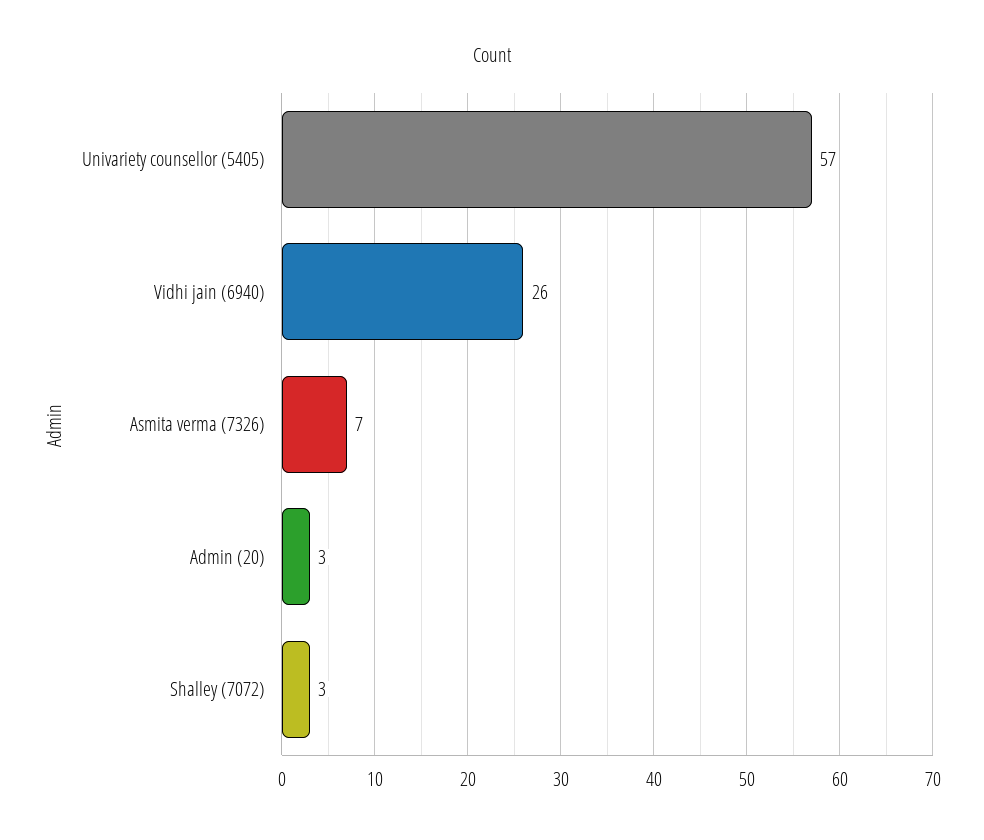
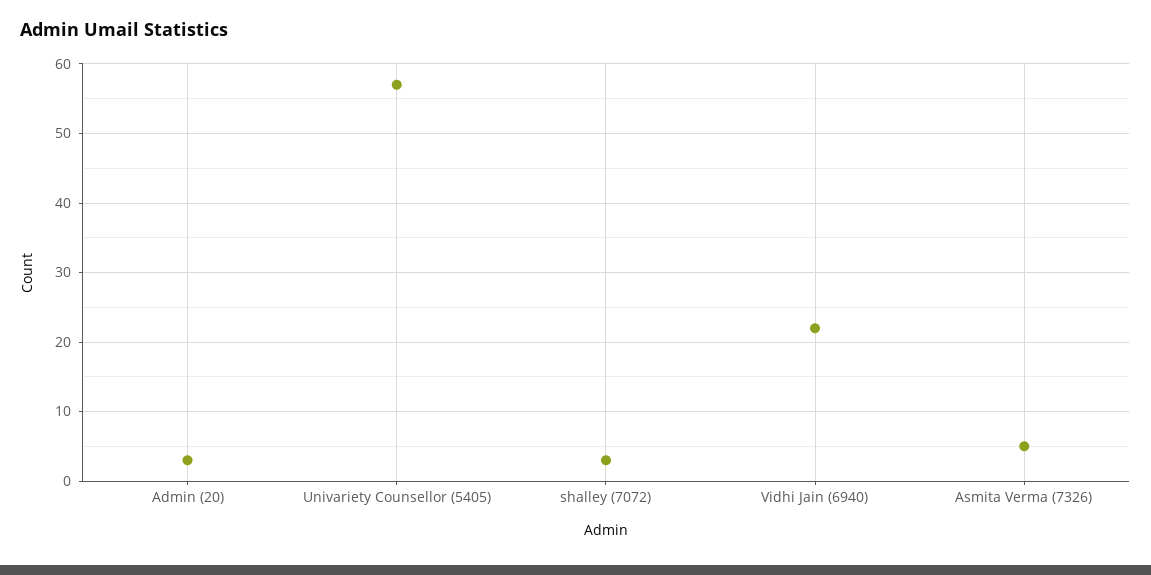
  {
    "Univariety counsellor (5405)": 57,
-   "Vidhi jain (6940)": 26,
+   "Vidhi jain (6940)": 22,
-   "Asmita verma (7326)": 7,
+   "Asmita verma (7326)": 5,
    "Admin (20)": 3,
    "Shalley (7072)": 3
  }

